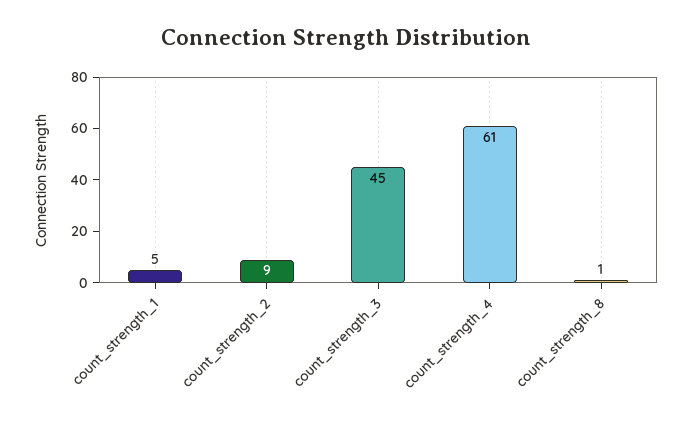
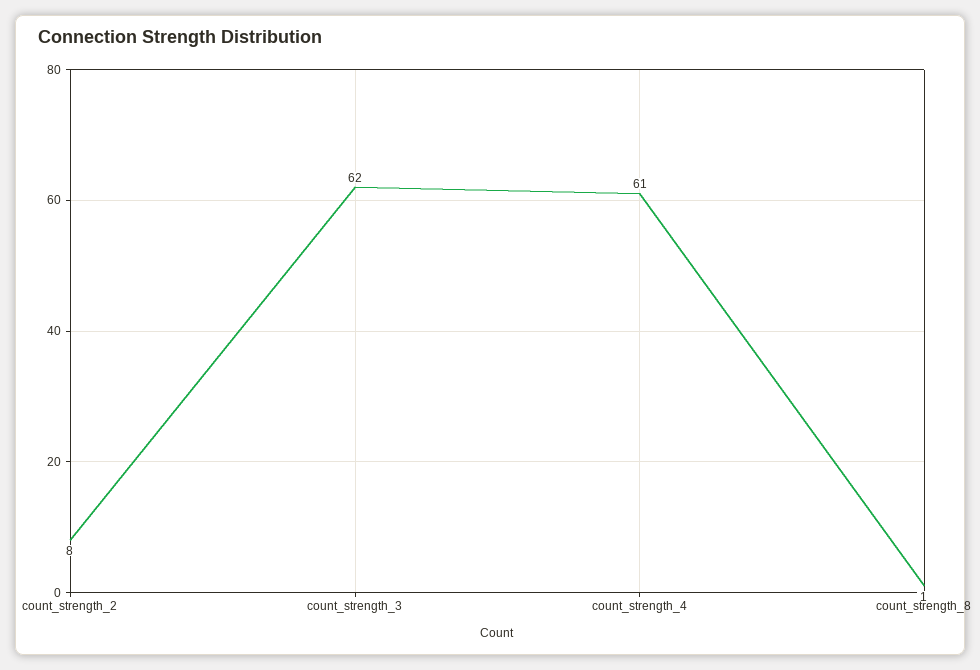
  {
-   "count_strength_1": 5,
-   "count_strength_2": 9,
+   "count_strength_2": 8,
-   "count_strength_3": 45,
+   "count_strength_3": 62,
    "count_strength_4": 61,
    "count_strength_8": 1
  }

